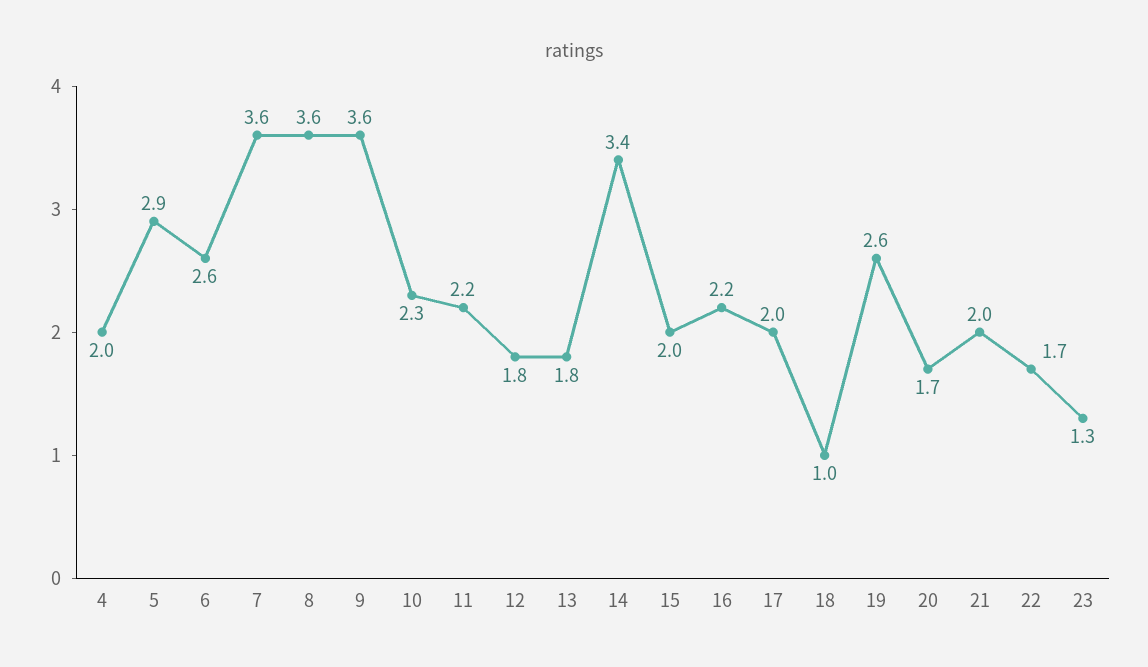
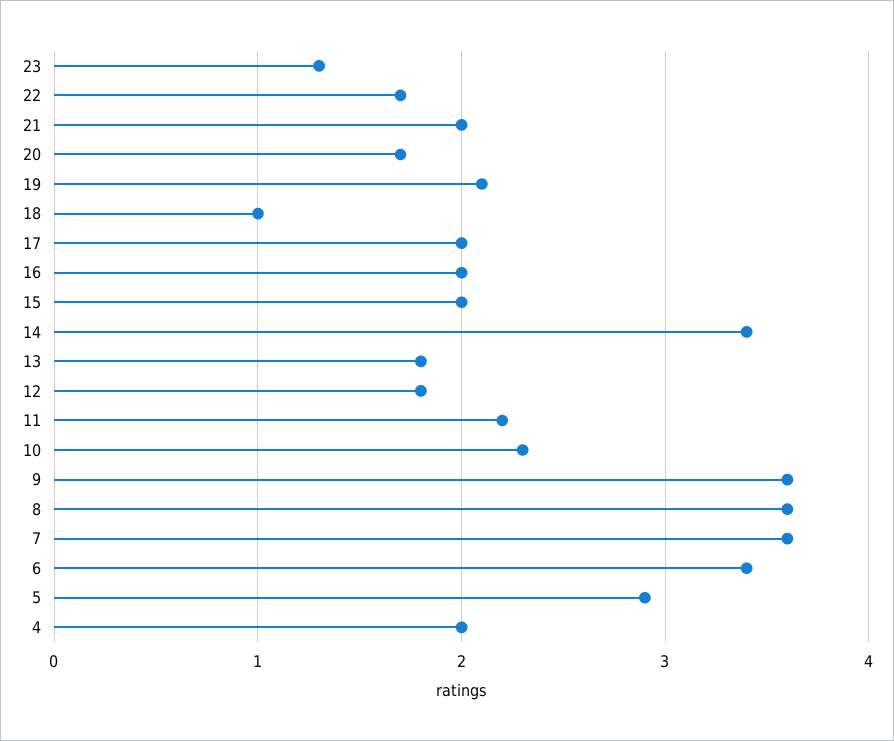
  {
    "4": 2,
    "5": 2.9,
-   "6": 2.6,
+   "6": 3.4,
    "7": 3.6,
    "8": 3.6,
    "9": 3.6,
    "10": 2.3,
    "11": 2.2,
    "12": 1.8,
    "13": 1.8,
    "14": 3.4,
    "15": 2,
-   "16": 2.2,
+   "16": 2,
    "17": 2,
    "18": 1,
-   "19": 2.6,
+   "19": 2.1,
    "20": 1.7,
    "21": 2,
    "22": 1.7,
    "23": 1.3
  }

